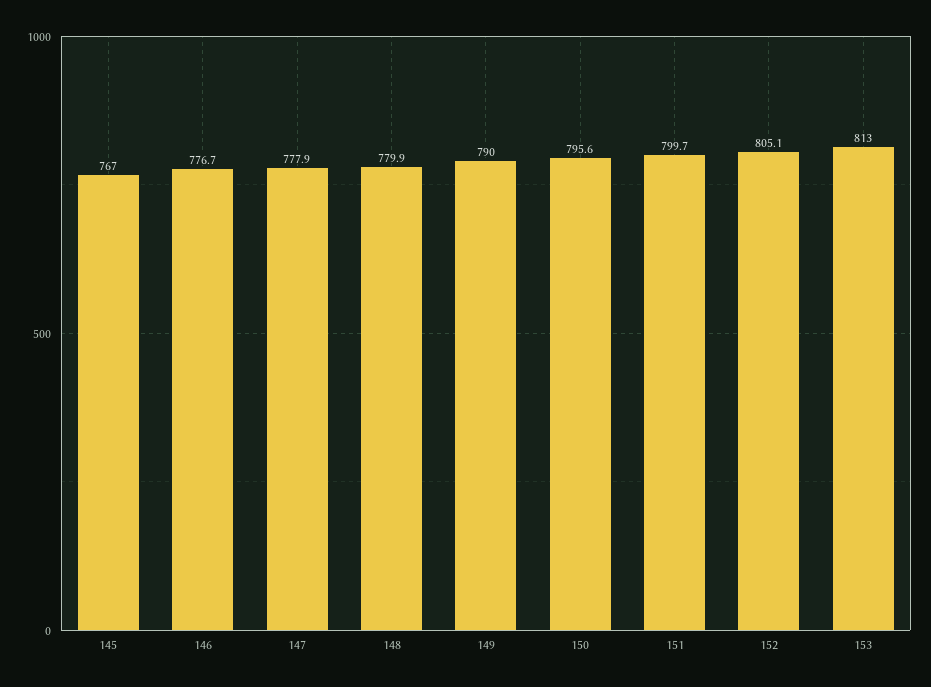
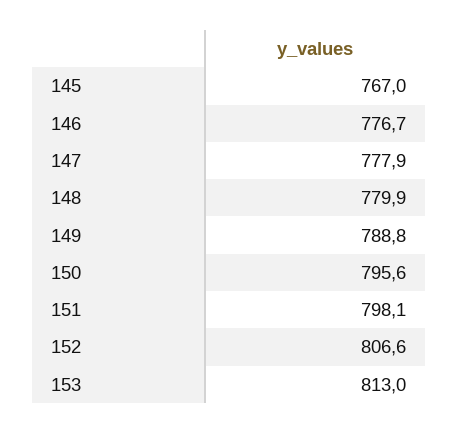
  {
    "145": 767,
    "146": 776.7,
    "147": 777.9,
    "148": 779.9,
-   "149": 790,
+   "149": 788.8,
    "150": 795.6,
-   "151": 799.7,
+   "151": 798.1,
-   "152": 805.1,
+   "152": 806.6,
    "153": 813
  }

